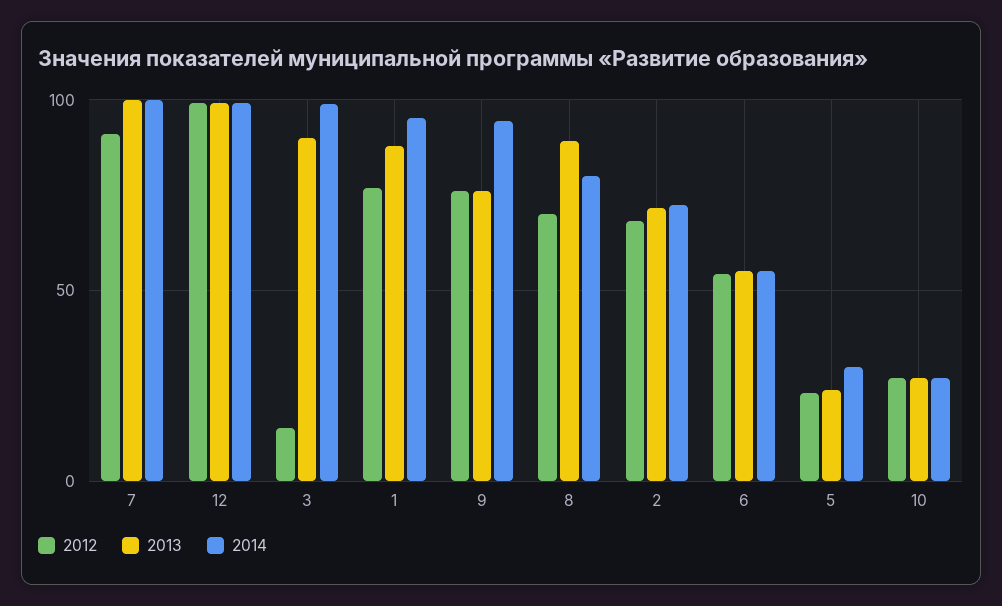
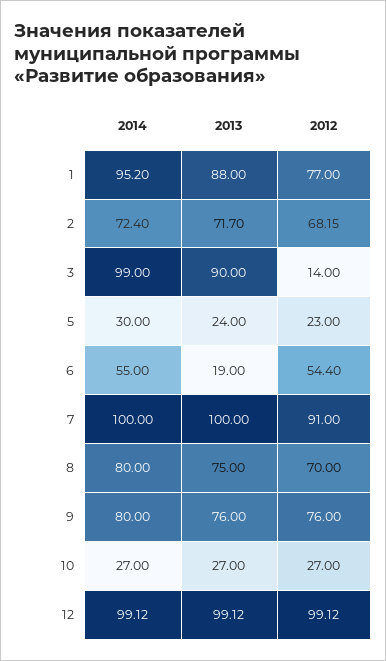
  {
    "2012": {
      "7": 91,
      "12": 99.12,
      "3": 14,
      "1": 77,
      "9": 76,
      "8": 70,
      "2": 68.15,
      "6": 54.4,
      "5": 23,
      "10": 27
    },
    "2013": {
      "7": 100,
      "12": 99.12,
      "3": 90,
      "1": 88,
      "9": 76,
-     "8": 90,
+     "8": 75,
      "2": 71.7,
-     "6": 55,
+     "6": 19,
      "5": 24,
      "10": 27
    },
    "2014": {
      "7": 100,
      "12": 99.12,
      "3": 99,
      "1": 95.2,
-     "9": 95,
+     "9": 80,
      "8": 80,
      "2": 72.4,
      "6": 55,
      "5": 30,
      "10": 27
    }
  }

